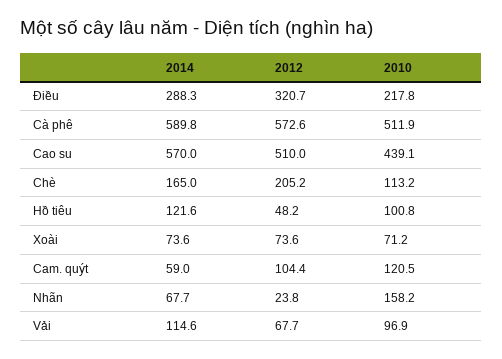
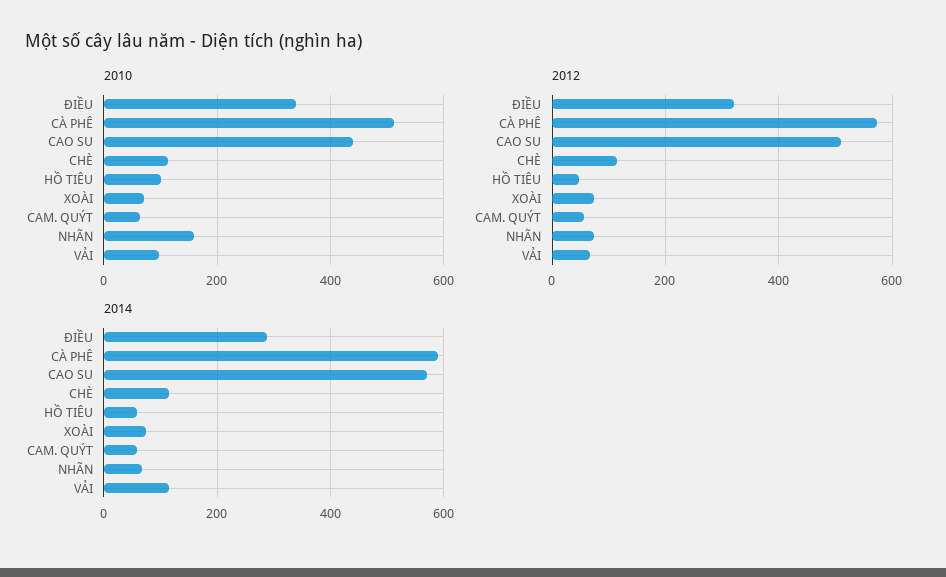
  {
    "2014": {
      "Điều": 288.3,
      "Cà phê": 589.8,
      "Cao su": 570,
-     "Chè": 165,
+     "Chè": 120,
-     "Hồ tiêu": 121.6,
+     "Hồ tiêu": 60,
      "Xoài": 73.6,
      "Cam. quýt": 59,
      "Nhãn": 67.7,
      "Vải": 114.6
    },
    "2012": {
      "Điều": 320.7,
      "Cà phê": 572.6,
      "Cao su": 510,
-     "Chè": 205.2,
+     "Chè": 120,
      "Hồ tiêu": 48.2,
      "Xoài": 73.6,
-     "Cam. quýt": 104.4,
+     "Cam. quýt": 60,
-     "Nhãn": 23.8,
+     "Nhãn": 80,
      "Vải": 67.7
    },
    "2010": {
-     "Điều": 217.8,
+     "Điều": 340,
      "Cà phê": 511.9,
      "Cao su": 439.1,
      "Chè": 113.2,
      "Hồ tiêu": 100.8,
      "Xoài": 71.2,
-     "Cam. quýt": 120.5,
+     "Cam. quýt": 60,
      "Nhãn": 158.2,
      "Vải": 96.9
    }
  }

